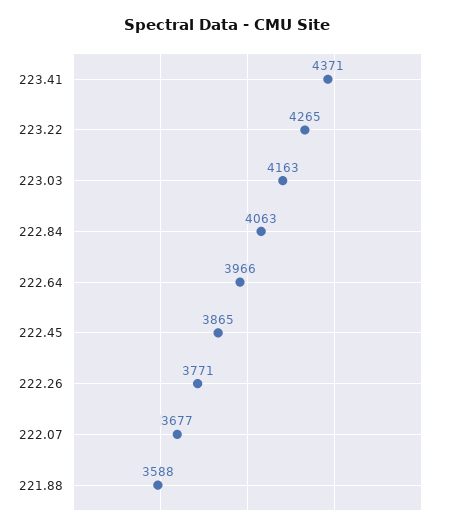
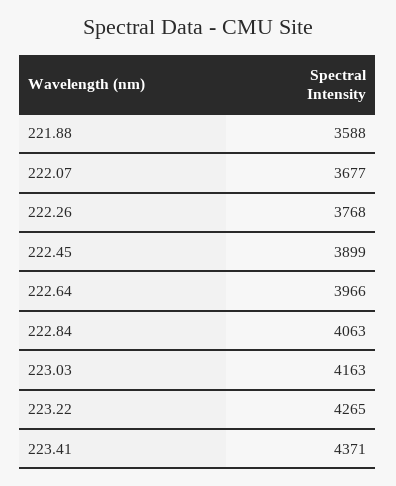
  {
    "223.41": 4371,
    "223.22": 4265,
    "223.03": 4163,
    "222.84": 4063,
    "222.64": 3966,
-   "222.45": 3865,
+   "222.45": 3899,
-   "222.26": 3771,
+   "222.26": 3768,
    "222.07": 3677,
    "221.88": 3588
  }

